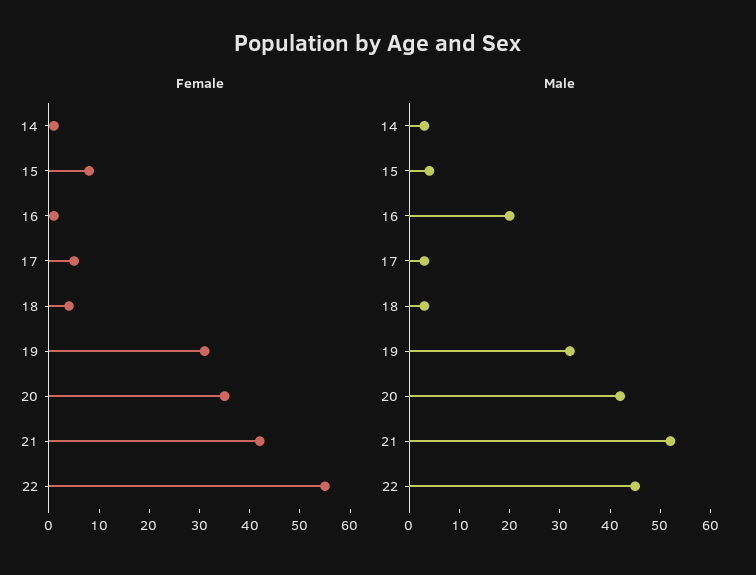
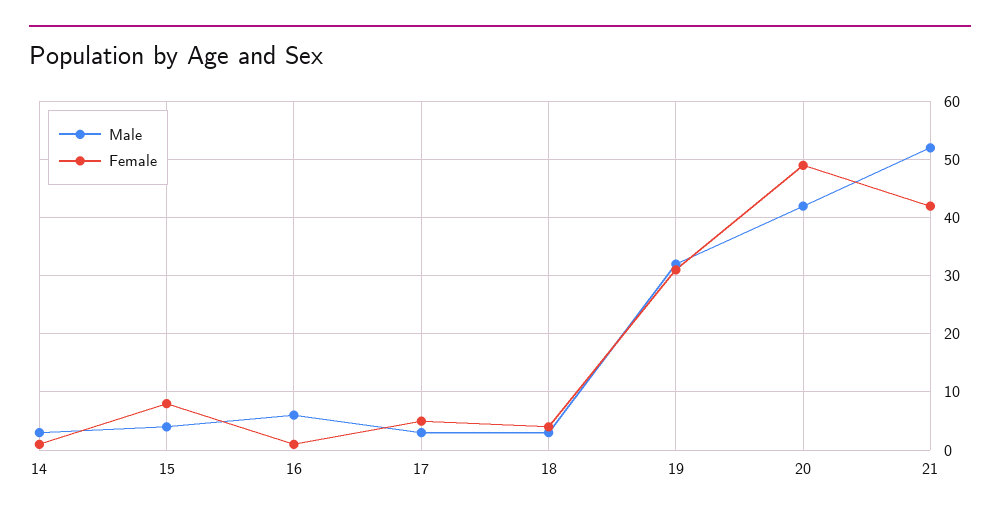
  {
    "Female": {
      "14": 0,
      "15": 10,
      "16": 0,
      "17": 5,
      "18": 5,
      "19": 30,
-     "20": 35,
+     "20": 50,
-     "21": 40,
+     "21": 40
-     "22": 55
    },
    "Male": {
      "14": 5,
      "15": 5,
-     "16": 20,
+     "16": 5,
      "17": 5,
      "18": 5,
      "19": 30,
      "20": 40,
-     "21": 50,
+     "21": 50
-     "22": 45
    }
  }

